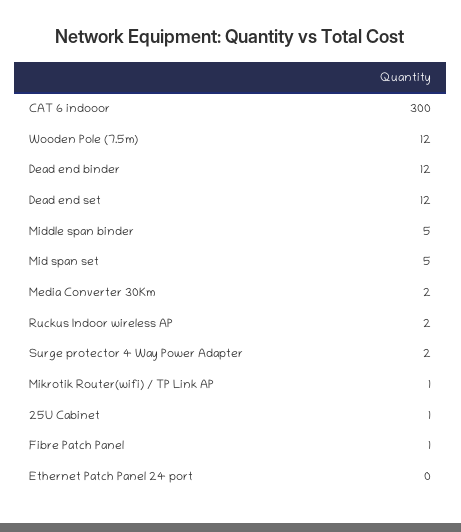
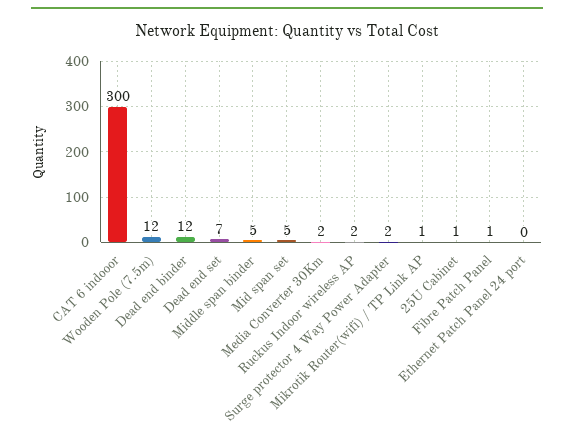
  {
    "CAT 6 indooor": 300,
    "Wooden Pole (7.5m)": 12,
    "Dead end binder": 12,
-   "Dead end set": 12,
+   "Dead end set": 7,
    "Middle span binder": 5,
    "Mid span set": 5,
    "Media Converter 30Km": 2,
    "Ruckus Indoor wireless AP": 2,
    "Surge protector 4 Way Power Adapter": 2,
    "Mikrotik Router(wifi) / TP Link AP": 1,
    "25U Cabinet": 1,
    "Fibre Patch Panel": 1,
    "Ethernet Patch Panel 24 port": 0
  }

